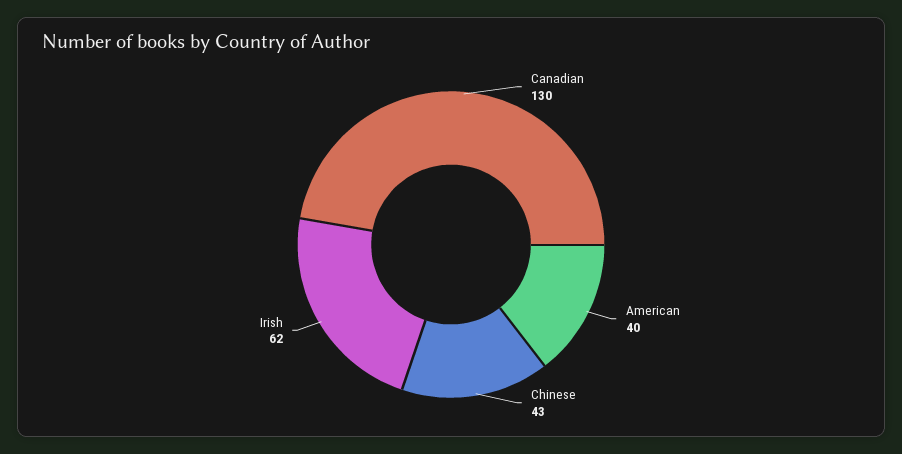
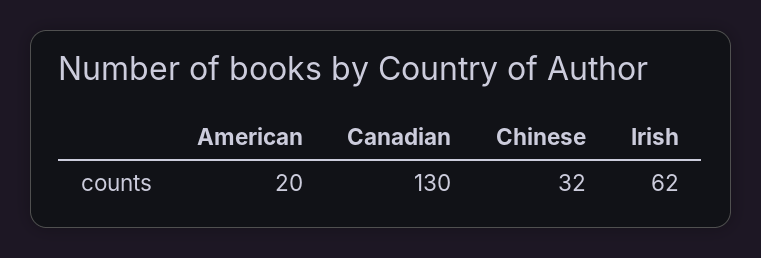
  {
    "Canadian": 130,
-   "American": 40,
+   "American": 20,
-   "Chinese": 43,
+   "Chinese": 32,
    "Irish": 62
  }

